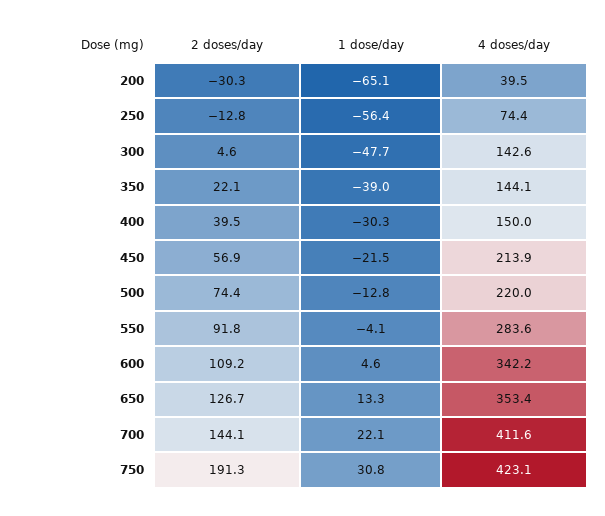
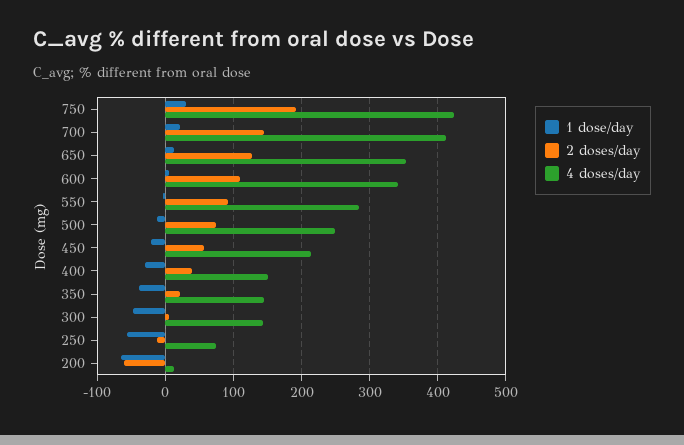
  {
    "2 doses/day": {
-     "200": -30.3,
+     "200": -60,
      "250": -12.8,
      "300": 4.6,
      "350": 22.1,
      "400": 39.5,
      "450": 56.9,
      "500": 74.4,
      "550": 91.8,
      "600": 109.2,
      "650": 126.7,
      "700": 144.1,
      "750": 191.3
    },
    "1 dose/day": {
      "200": -65.1,
      "250": -56.4,
      "300": -47.7,
      "350": -39,
      "400": -30.3,
      "450": -21.5,
      "500": -12.8,
      "550": -4.1,
      "600": 4.6,
      "650": 13.3,
      "700": 22.1,
      "750": 30.8
    },
    "4 doses/day": {
-     "200": 39.5,
+     "200": 10,
      "250": 74.4,
      "300": 142.6,
      "350": 144.1,
      "400": 150,
      "450": 213.9,
-     "500": 220,
+     "500": 250,
      "550": 283.6,
      "600": 342.2,
      "650": 353.4,
      "700": 411.6,
      "750": 423.1
    }
  }

